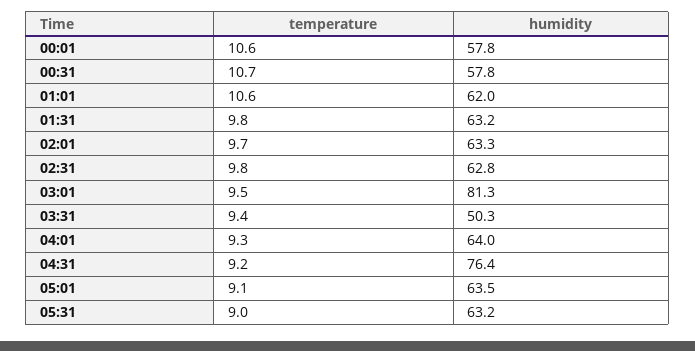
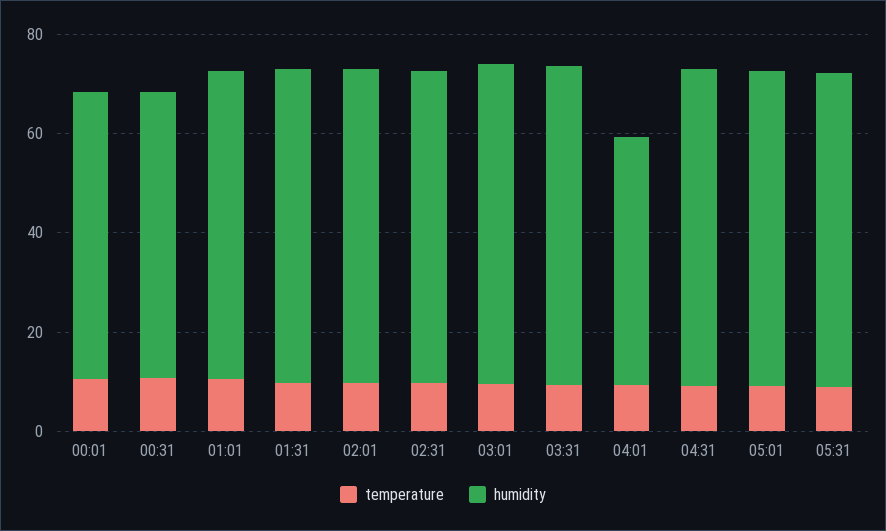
  {
    "temperature": {
      "00:01": 10.6,
      "00:31": 10.7,
      "01:01": 10.6,
      "01:31": 9.8,
      "02:01": 9.7,
      "02:31": 9.8,
      "03:01": 9.5,
      "03:31": 9.4,
      "04:01": 9.3,
      "04:31": 9.2,
      "05:01": 9.1,
      "05:31": 9
    },
    "humidity": {
      "00:01": 57.8,
      "00:31": 57.8,
      "01:01": 62,
      "01:31": 63.2,
      "02:01": 63.3,
      "02:31": 62.8,
-     "03:01": 81.3,
+     "03:01": 65,
-     "03:31": 50.3,
+     "03:31": 65,
-     "04:01": 64,
+     "04:01": 50,
-     "04:31": 76.4,
+     "04:31": 65,
      "05:01": 63.5,
      "05:31": 63.2
    }
  }

